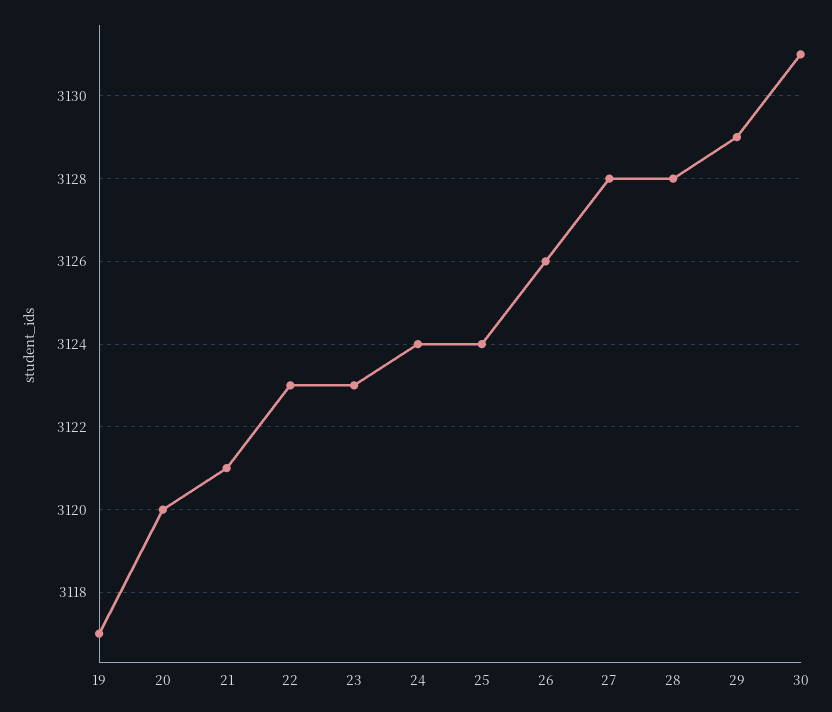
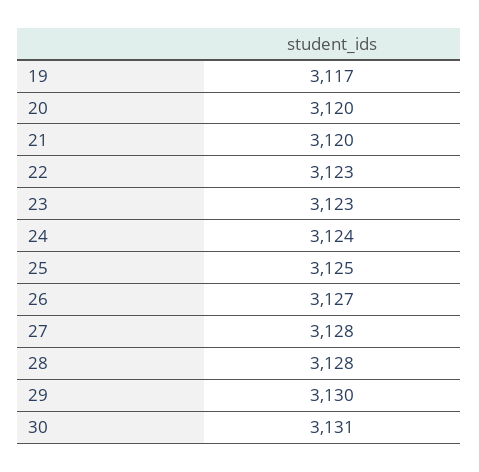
  {
    "19": 3117,
    "20": 3120,
-   "21": 3121,
+   "21": 3120,
    "22": 3123,
    "23": 3123,
    "24": 3124,
-   "25": 3124,
+   "25": 3125,
-   "26": 3126,
+   "26": 3127,
    "27": 3128,
    "28": 3128,
-   "29": 3129,
+   "29": 3130,
    "30": 3131
  }

